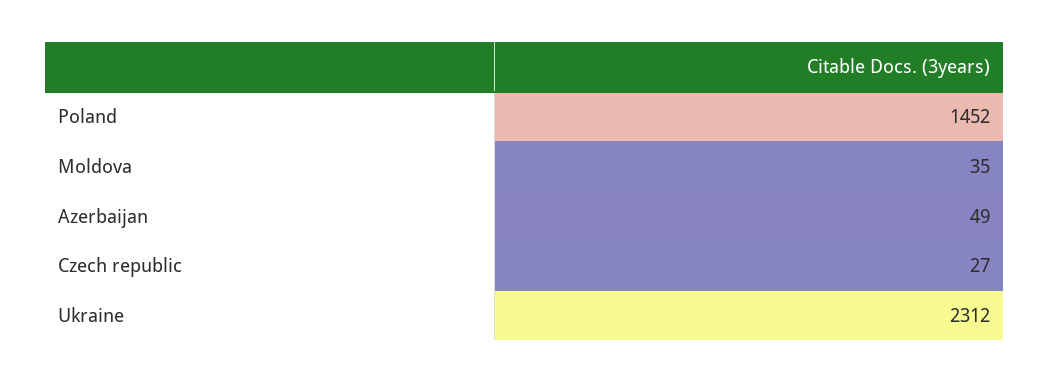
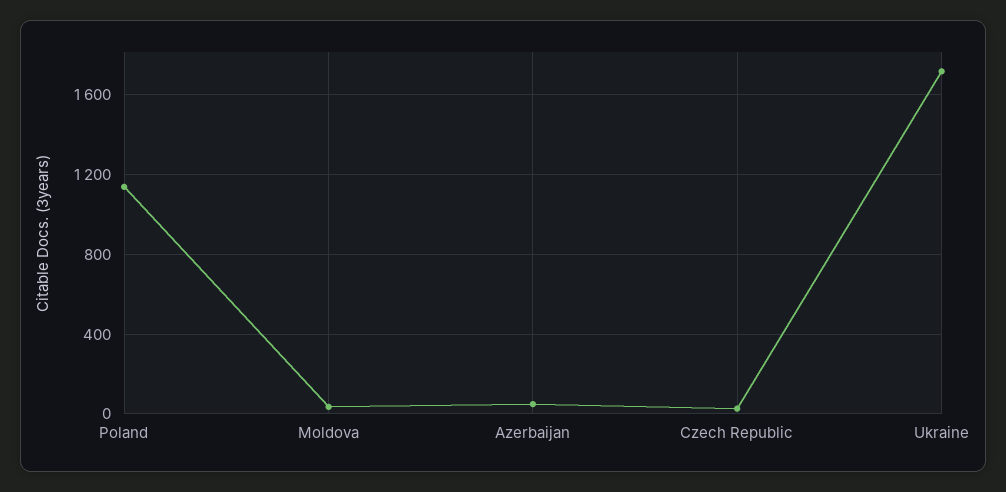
  {
-   "Poland": 1452,
+   "Poland": 1150,
    "Moldova": 35,
    "Azerbaijan": 49,
    "Czech republic": 27,
-   "Ukraine": 2312
+   "Ukraine": 1700
  }

